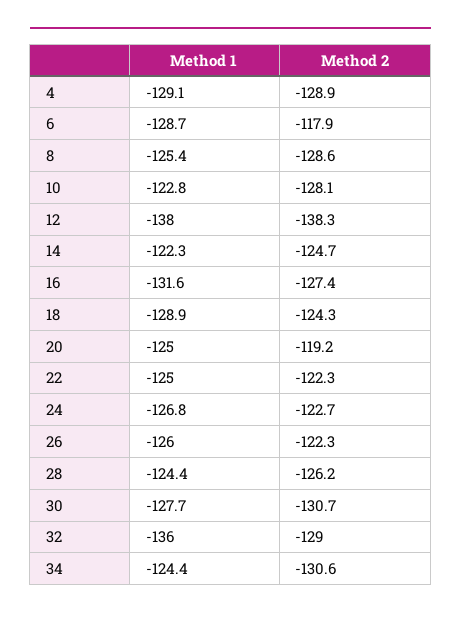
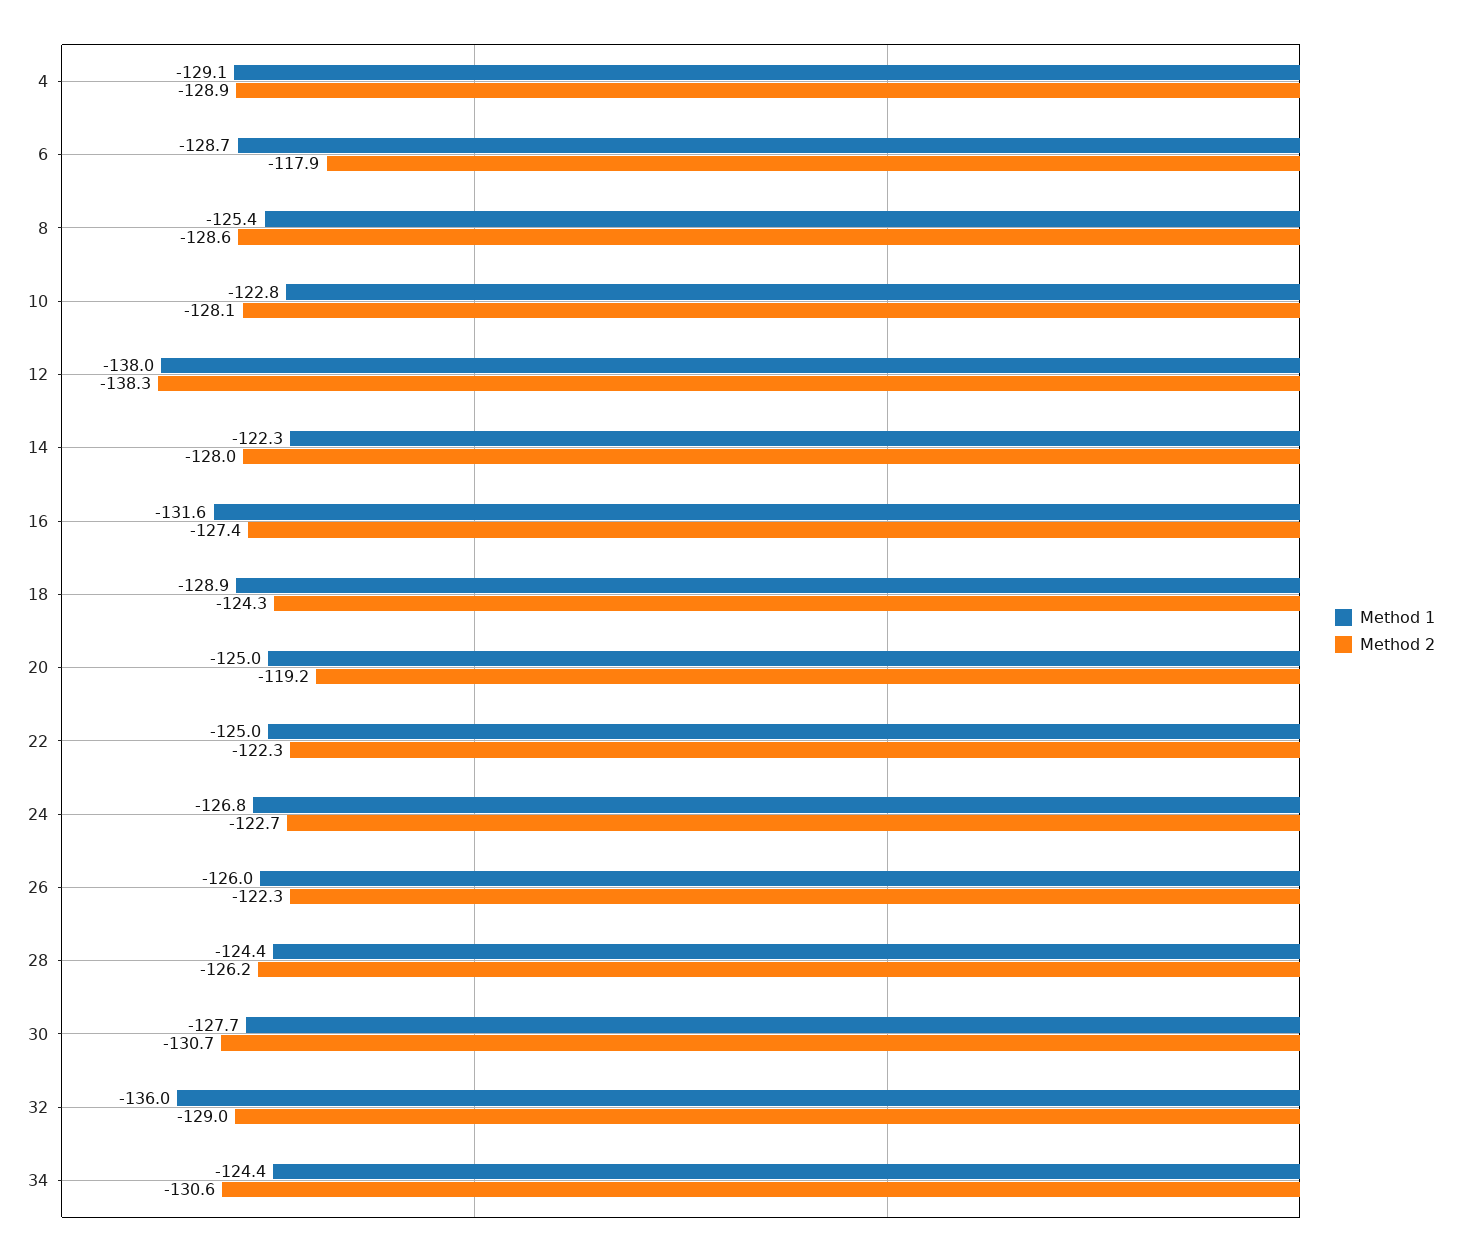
  {
    "Method 1": {
      "4": -129.1,
      "6": -128.7,
      "8": -125.4,
      "10": -122.8,
      "12": -138,
      "14": -122.3,
      "16": -131.6,
      "18": -128.9,
      "20": -125,
      "22": -125,
      "24": -126.8,
      "26": -126,
      "28": -124.4,
      "30": -127.7,
      "32": -136,
      "34": -124.4
    },
    "Method 2": {
      "4": -128.9,
      "6": -117.9,
      "8": -128.6,
      "10": -128.1,
      "12": -138.3,
-     "14": -124.7,
+     "14": -128,
      "16": -127.4,
      "18": -124.3,
      "20": -119.2,
      "22": -122.3,
      "24": -122.7,
      "26": -122.3,
      "28": -126.2,
      "30": -130.7,
      "32": -129,
      "34": -130.6
    }
  }

